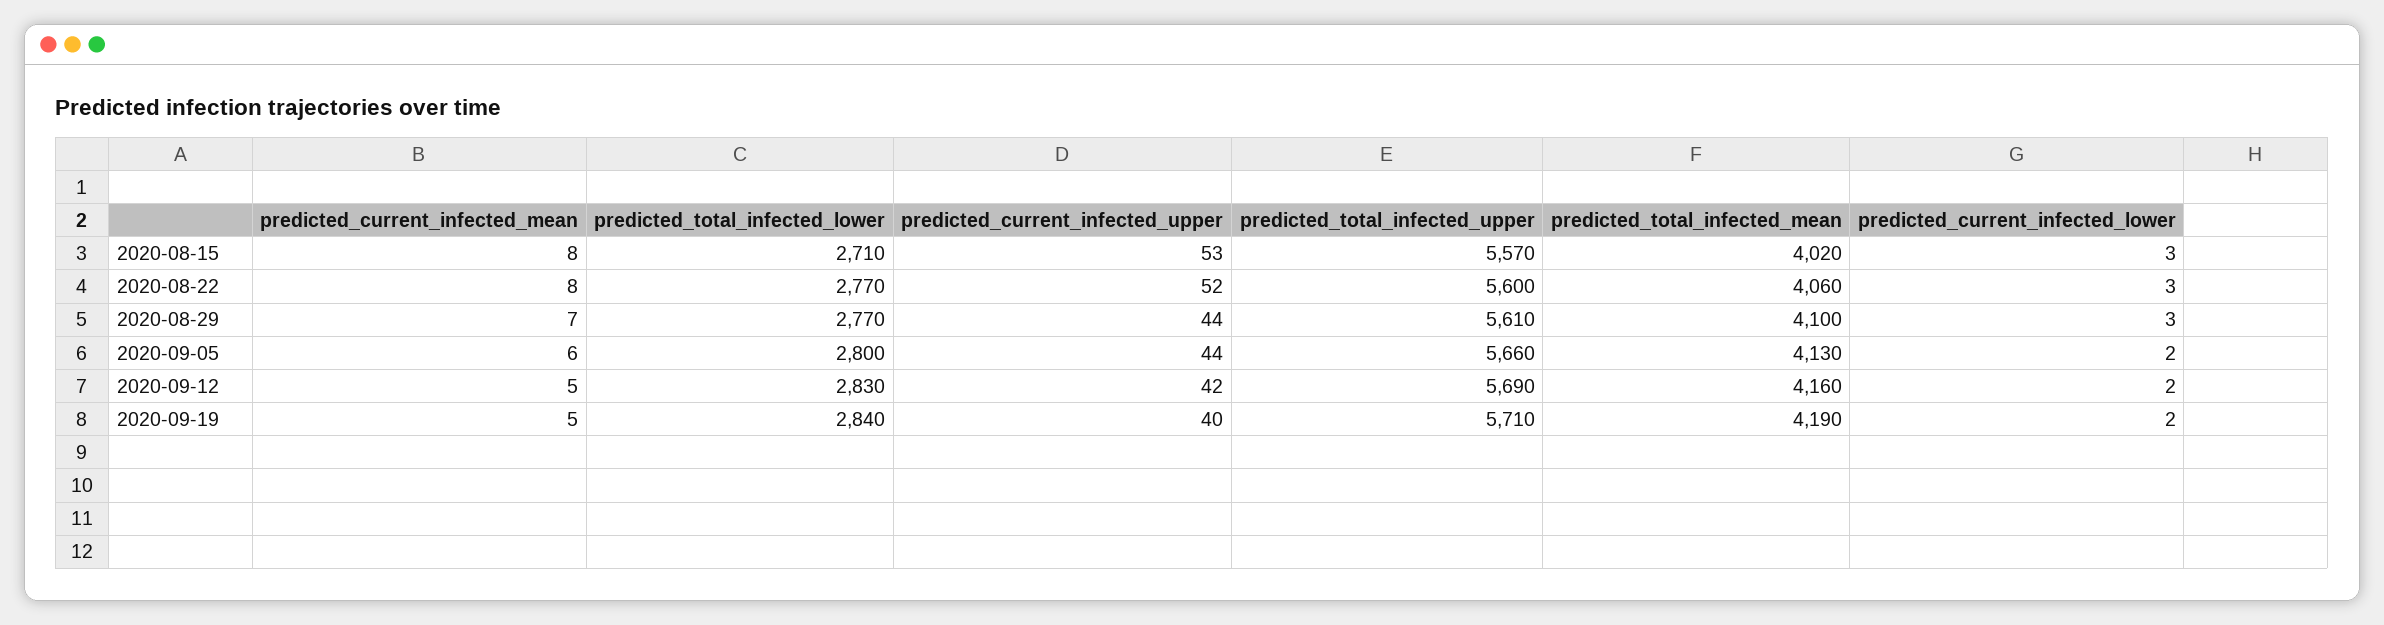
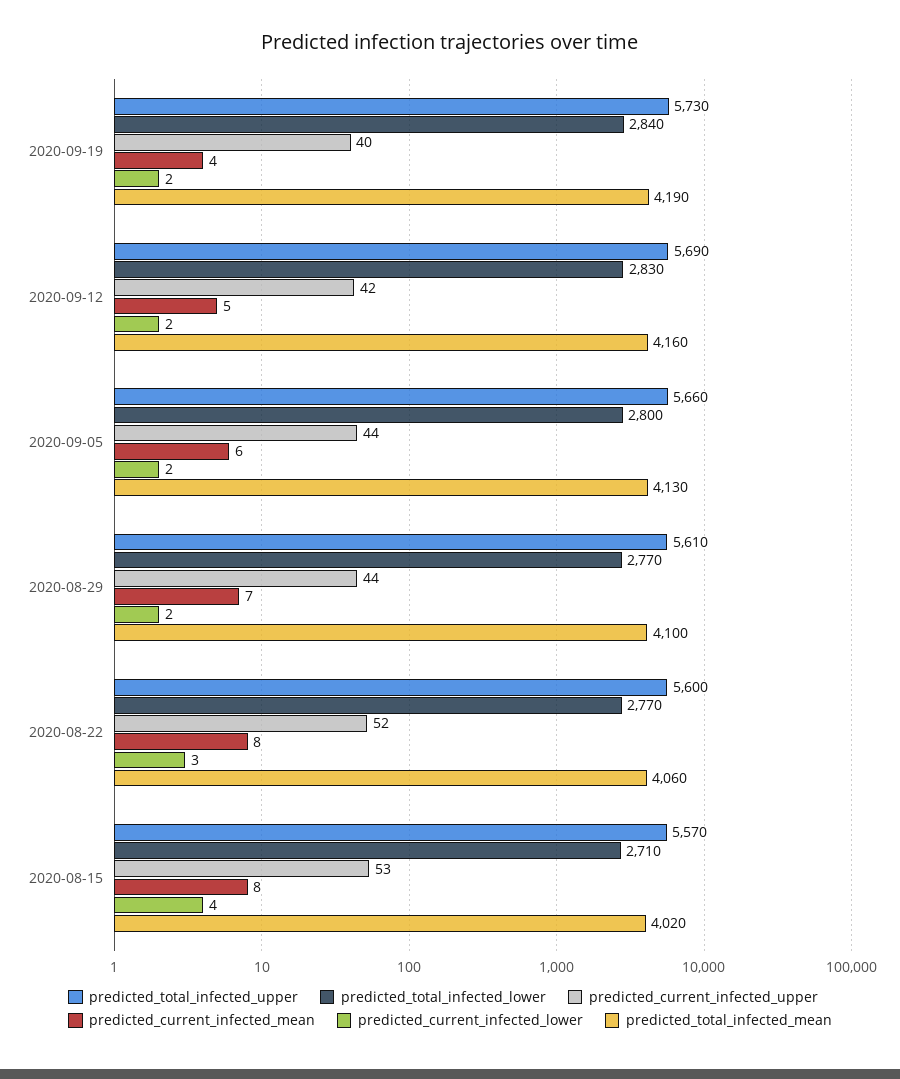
  {
    "predicted_current_infected_mean": {
      "2020-08-15": 8,
      "2020-08-22": 8,
      "2020-08-29": 7,
      "2020-09-05": 6,
      "2020-09-12": 5,
-     "2020-09-19": 5
+     "2020-09-19": 4
    },
    "predicted_total_infected_lower": {
      "2020-08-15": 2710,
      "2020-08-22": 2770,
      "2020-08-29": 2770,
      "2020-09-05": 2800,
      "2020-09-12": 2830,
      "2020-09-19": 2840
    },
    "predicted_current_infected_upper": {
      "2020-08-15": 53,
      "2020-08-22": 52,
      "2020-08-29": 44,
      "2020-09-05": 44,
      "2020-09-12": 42,
      "2020-09-19": 40
    },
    "predicted_total_infected_upper": {
      "2020-08-15": 5570,
      "2020-08-22": 5600,
      "2020-08-29": 5610,
      "2020-09-05": 5660,
      "2020-09-12": 5690,
-     "2020-09-19": 5710
+     "2020-09-19": 5730
    },
    "predicted_total_infected_mean": {
      "2020-08-15": 4020,
      "2020-08-22": 4060,
      "2020-08-29": 4100,
      "2020-09-05": 4130,
      "2020-09-12": 4160,
      "2020-09-19": 4190
    },
    "predicted_current_infected_lower": {
-     "2020-08-15": 3,
+     "2020-08-15": 4,
      "2020-08-22": 3,
-     "2020-08-29": 3,
+     "2020-08-29": 2,
      "2020-09-05": 2,
      "2020-09-12": 2,
      "2020-09-19": 2
    }
  }

